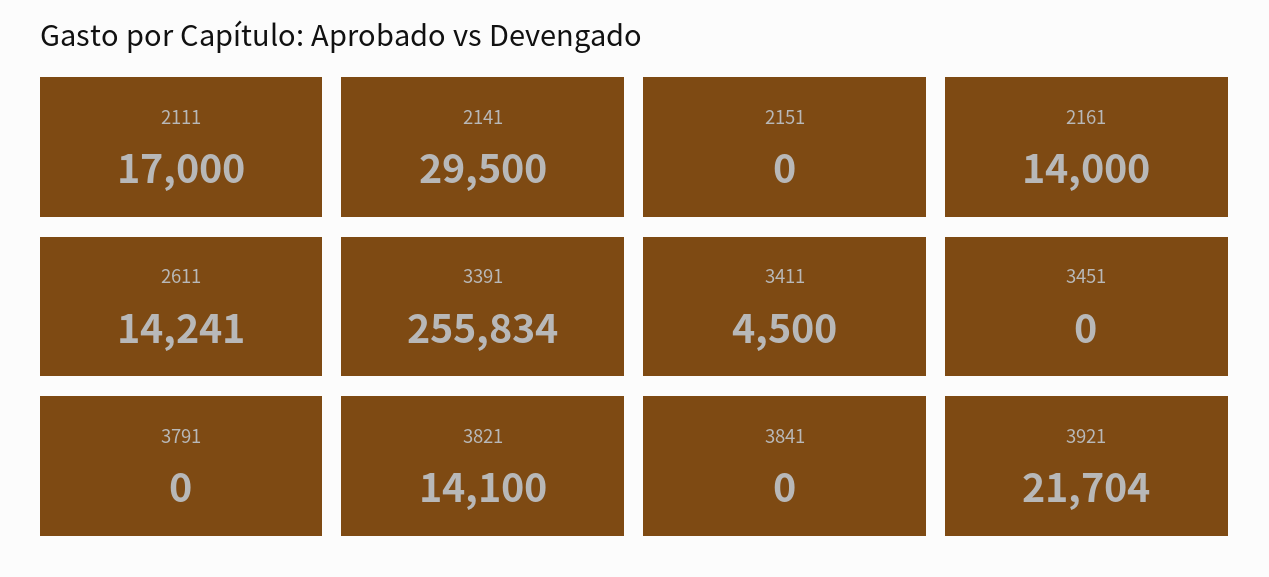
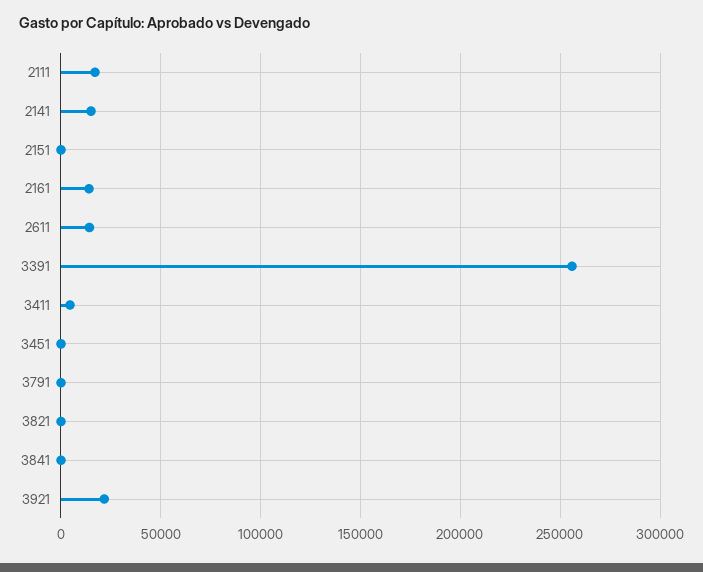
  {
    "2111": 17000,
-   "2141": 29500,
+   "2141": 15000,
    "2151": 0,
    "2161": 14000,
    "2611": 14241,
    "3391": 255834,
    "3411": 4500,
    "3451": 0,
    "3791": 0,
-   "3821": 14100,
+   "3821": 0,
    "3841": 0,
    "3921": 21704
  }

